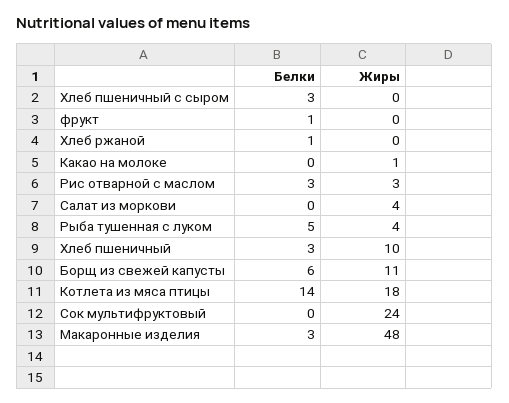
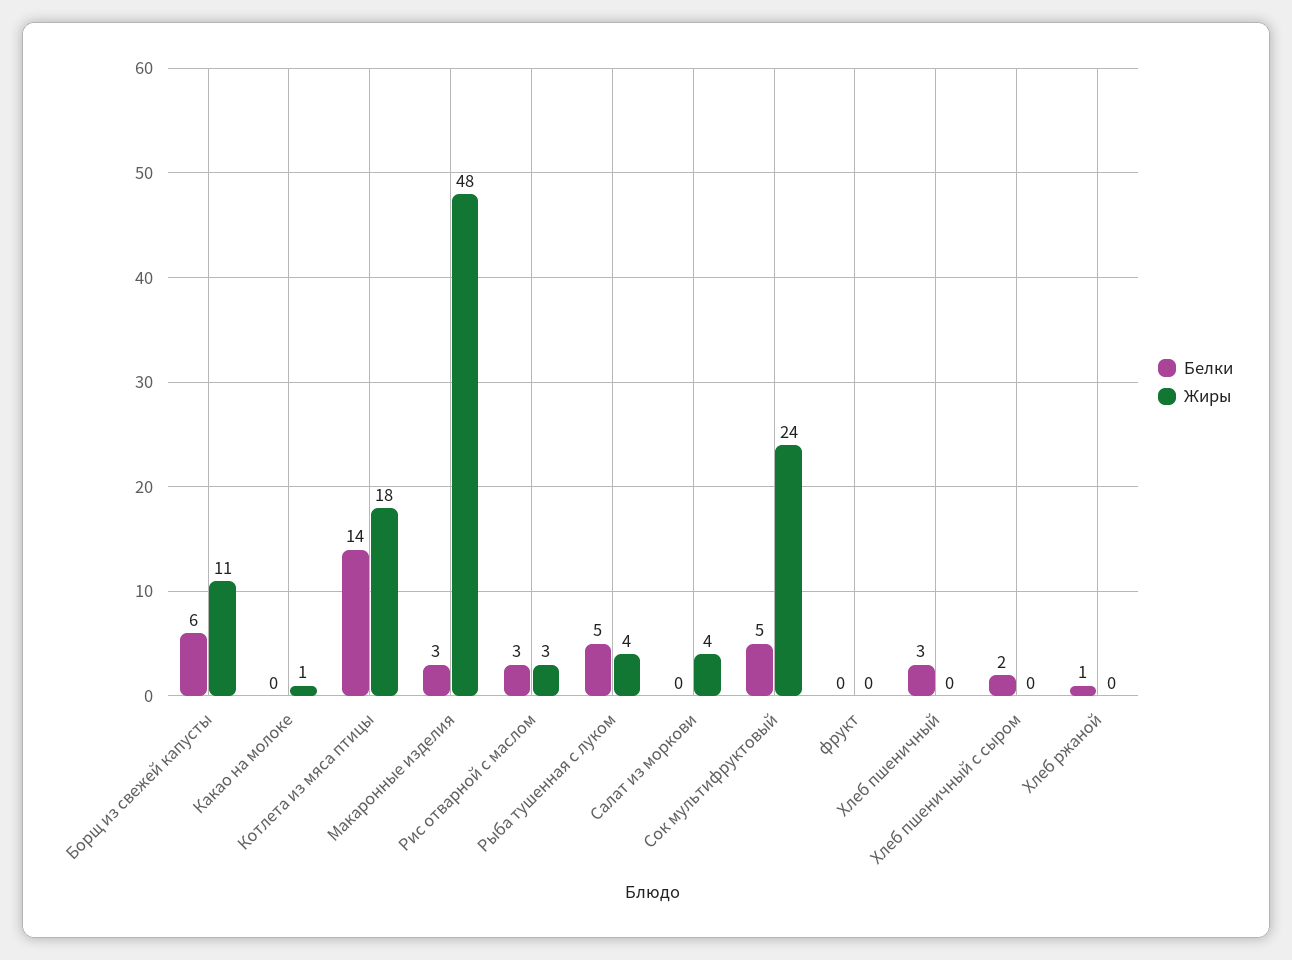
  {
    "Белки": {
-     "Хлеб пшеничный с сыром": 3,
+     "Хлеб пшеничный с сыром": 2,
-     "фрукт": 1,
+     "фрукт": 0,
      "Хлеб ржаной": 1,
      "Какао на молоке": 0,
      "Рис отварной с маслом": 3,
      "Салат из моркови": 0,
      "Рыба тушенная с луком": 5,
      "Хлеб пшеничный": 3,
      "Борщ из свежей капусты": 6,
      "Котлета из мяса птицы": 14,
-     "Сок мультифруктовый": 0,
+     "Сок мультифруктовый": 5,
      "Макаронные изделия": 3
    },
    "Жиры": {
      "Хлеб пшеничный с сыром": 0,
      "фрукт": 0,
      "Хлеб ржаной": 0,
      "Какао на молоке": 1,
      "Рис отварной с маслом": 3,
      "Салат из моркови": 4,
      "Рыба тушенная с луком": 4,
-     "Хлеб пшеничный": 10,
+     "Хлеб пшеничный": 0,
      "Борщ из свежей капусты": 11,
      "Котлета из мяса птицы": 18,
      "Сок мультифруктовый": 24,
      "Макаронные изделия": 48
    }
  }

